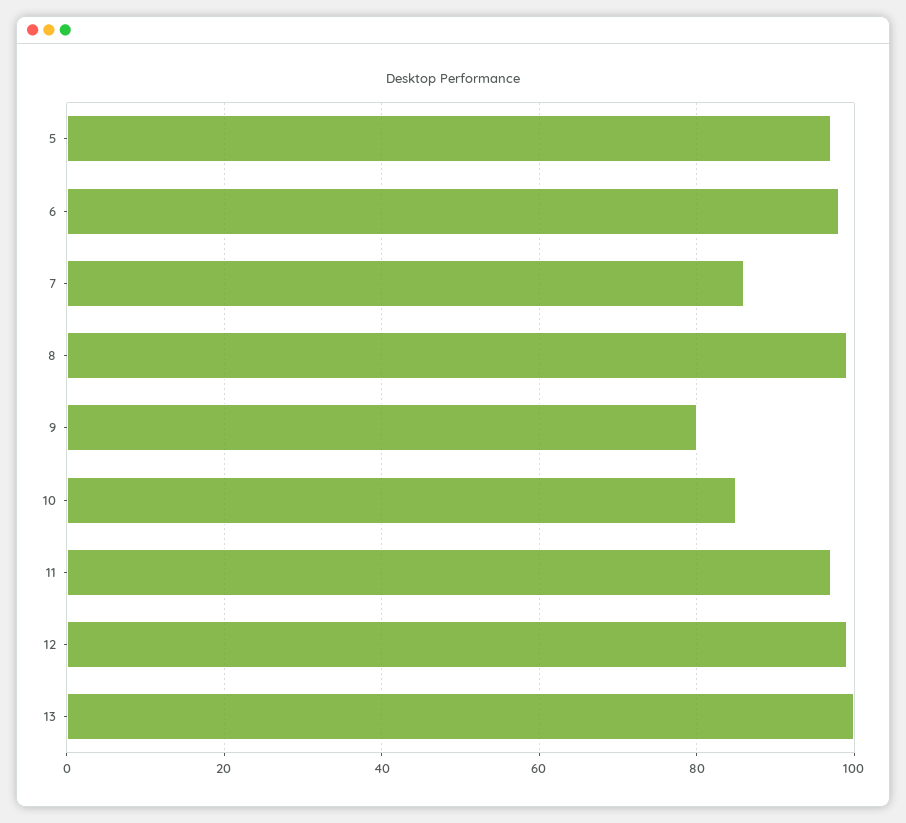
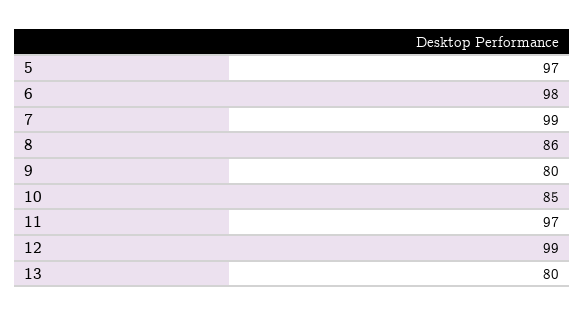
  {
    "5": 97,
    "6": 98,
-   "7": 85,
+   "7": 99,
-   "8": 100,
+   "8": 86,
    "9": 80,
    "10": 85,
    "11": 97,
    "12": 99,
-   "13": 100
+   "13": 80
  }

